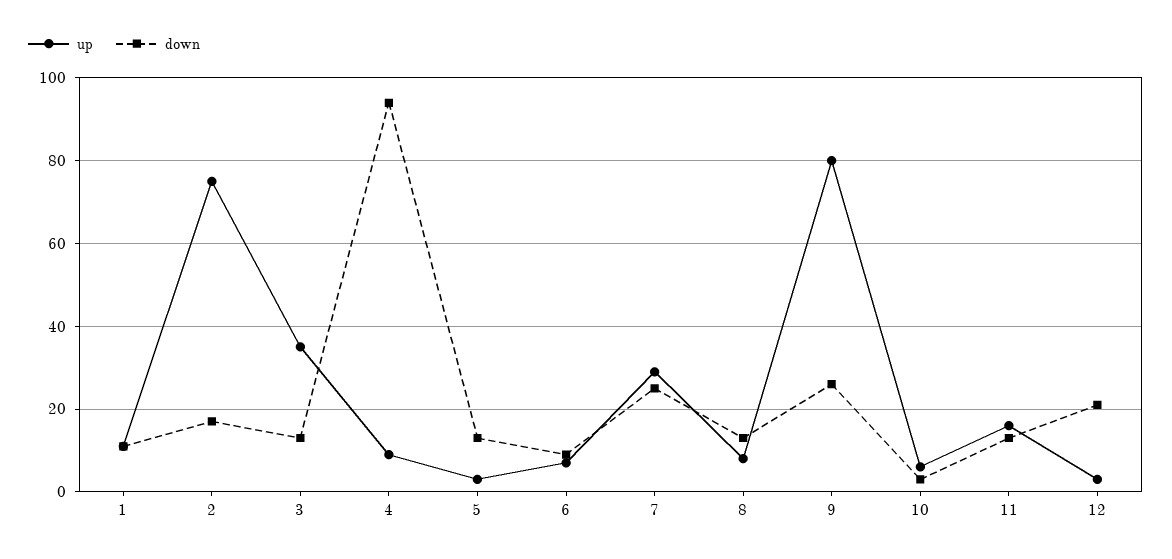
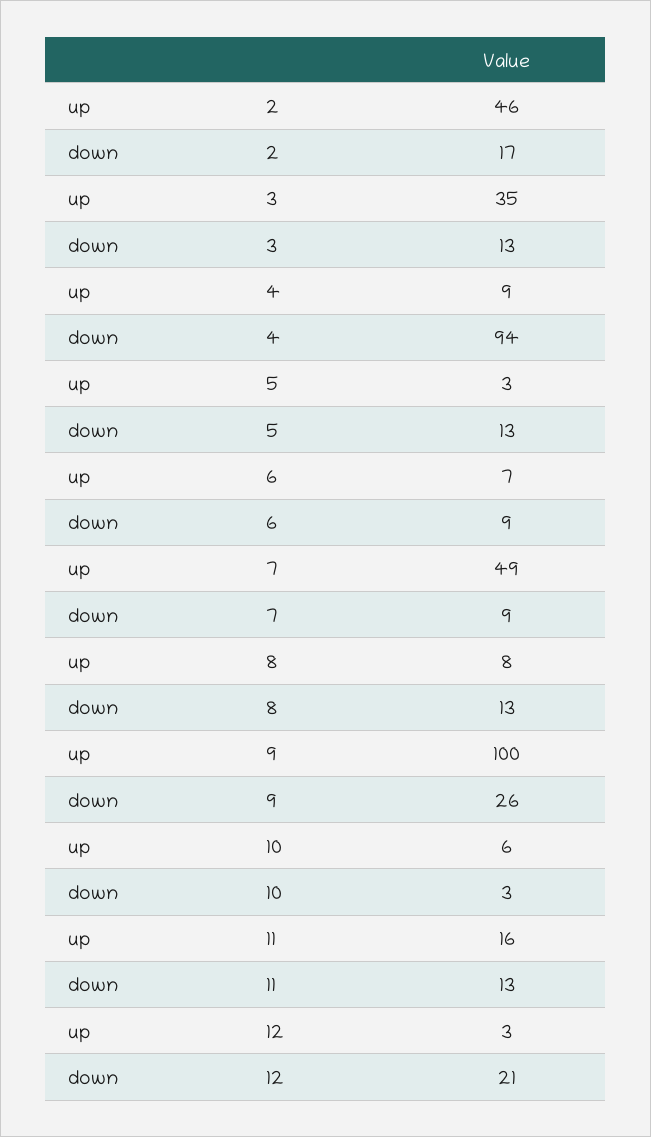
  {
    "up": {
-     "1": 10,
-     "2": 75,
+     "2": 46,
      "3": 35,
      "4": 9,
      "5": 3,
      "6": 7,
-     "7": 30,
+     "7": 49,
      "8": 8,
-     "9": 80,
+     "9": 100,
      "10": 6,
      "11": 16,
      "12": 3
    },
    "down": {
-     "1": 10,
      "2": 17,
      "3": 13,
      "4": 94,
      "5": 13,
      "6": 9,
-     "7": 25,
+     "7": 9,
      "8": 13,
      "9": 26,
      "10": 3,
      "11": 13,
      "12": 21
    }
  }

